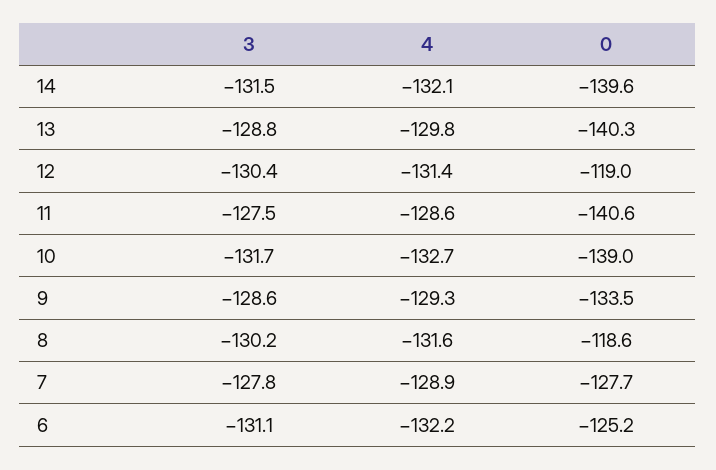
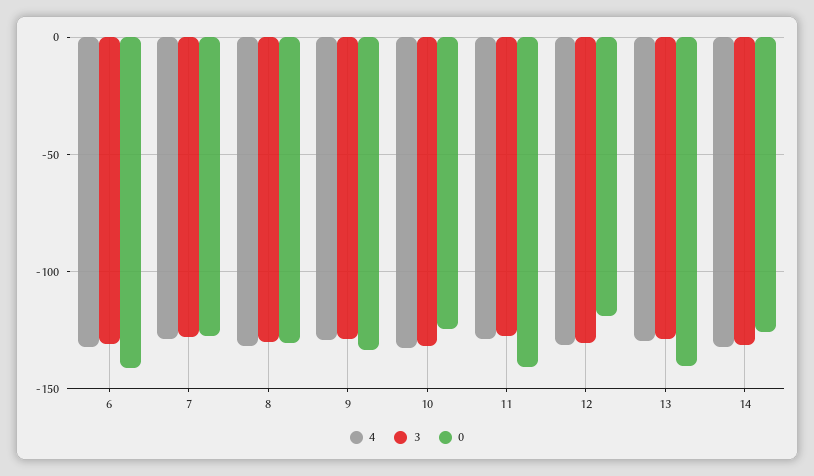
  {
    "3": {
      "14": -131.5,
      "13": -128.8,
      "12": -130.4,
      "11": -127.5,
      "10": -131.7,
      "9": -128.6,
      "8": -130.2,
      "7": -127.8,
      "6": -131.1
    },
    "4": {
      "14": -132.1,
      "13": -129.8,
      "12": -131.4,
      "11": -128.6,
      "10": -132.7,
      "9": -129.3,
      "8": -131.6,
      "7": -128.9,
      "6": -132.2
    },
    "0": {
-     "14": -139.6,
+     "14": -125,
      "13": -140.3,
      "12": -119,
      "11": -140.6,
-     "10": -139,
+     "10": -125,
      "9": -133.5,
-     "8": -118.6,
+     "8": -130,
      "7": -127.7,
-     "6": -125.2
+     "6": -140
    }
  }

